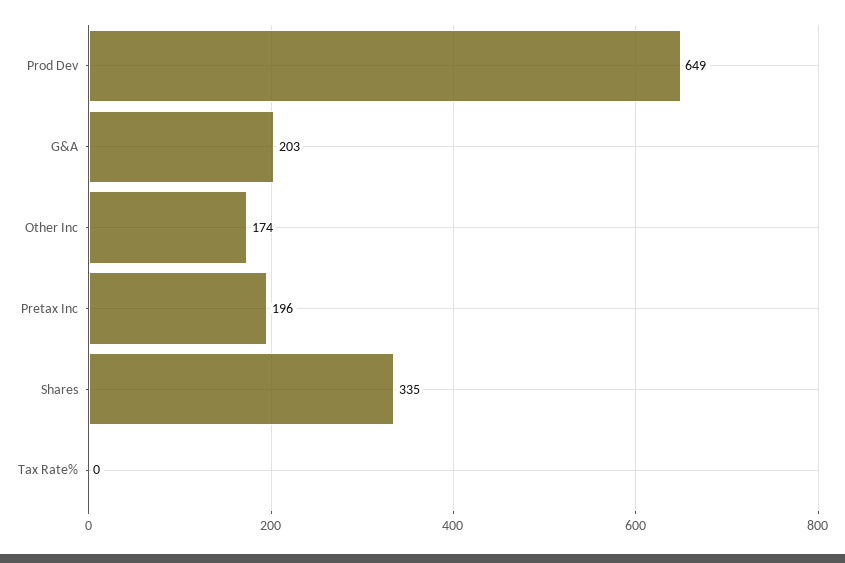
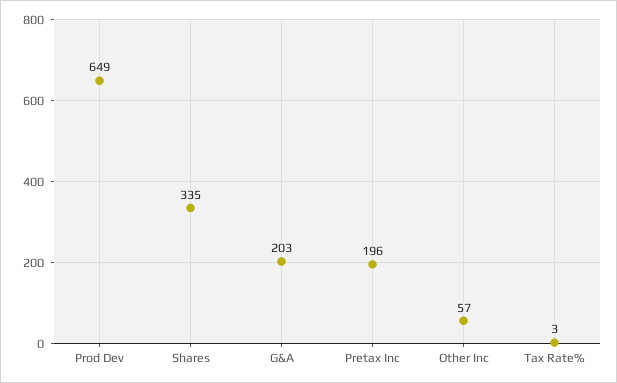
  {
    "Prod Dev": 649,
    "G&A": 203,
-   "Other Inc": 174,
+   "Other Inc": 57,
    "Pretax Inc": 196,
    "Shares": 335,
-   "Tax Rate%": 0
+   "Tax Rate%": 3
  }

